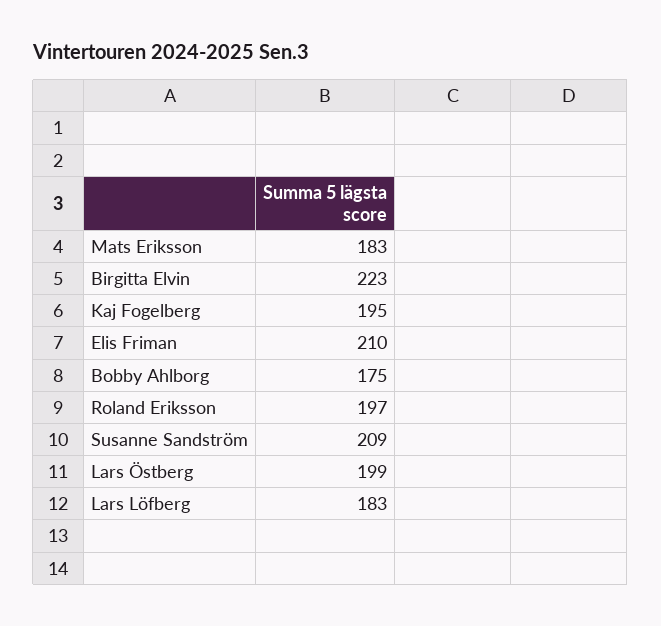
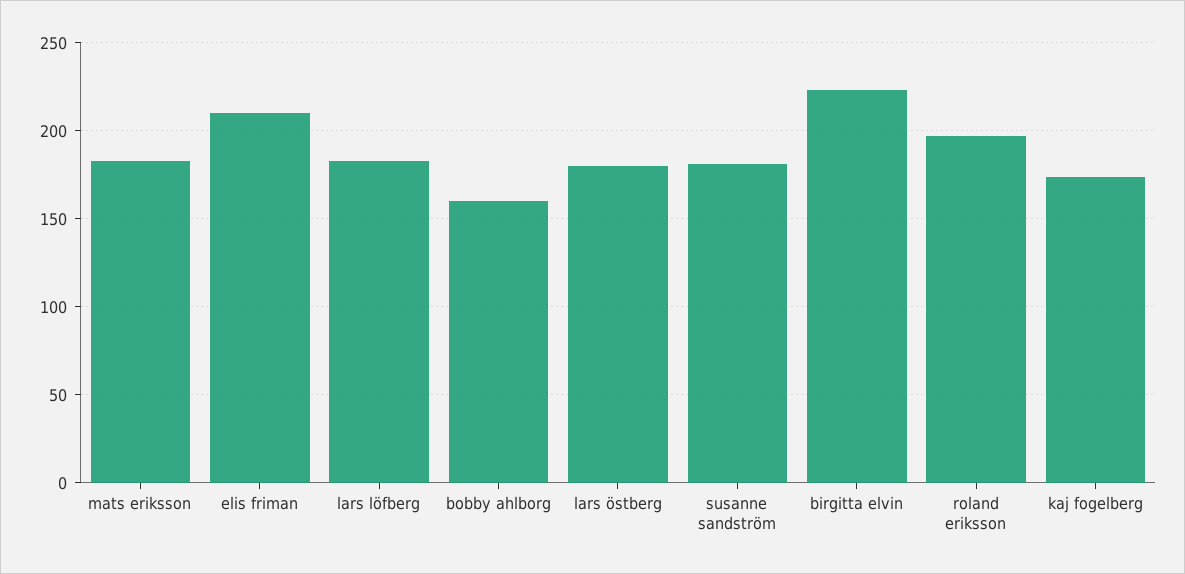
  {
    "Mats Eriksson": 183,
    "Birgitta Elvin": 223,
-   "Kaj Fogelberg": 195,
+   "Kaj Fogelberg": 175,
    "Elis Friman": 210,
-   "Bobby Ahlborg": 175,
+   "Bobby Ahlborg": 160,
    "Roland Eriksson": 197,
-   "Susanne Sandström": 209,
+   "Susanne Sandström": 180,
-   "Lars Östberg": 199,
+   "Lars Östberg": 180,
    "Lars Löfberg": 183
  }

